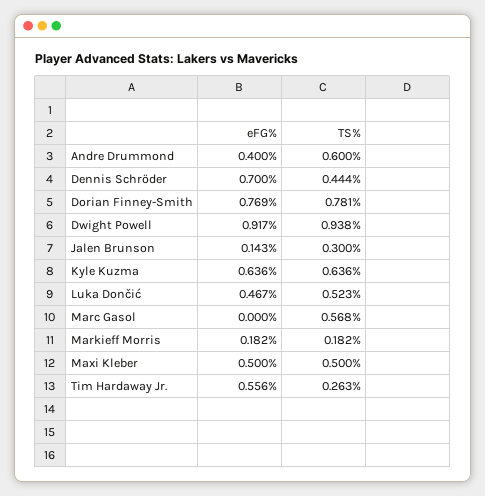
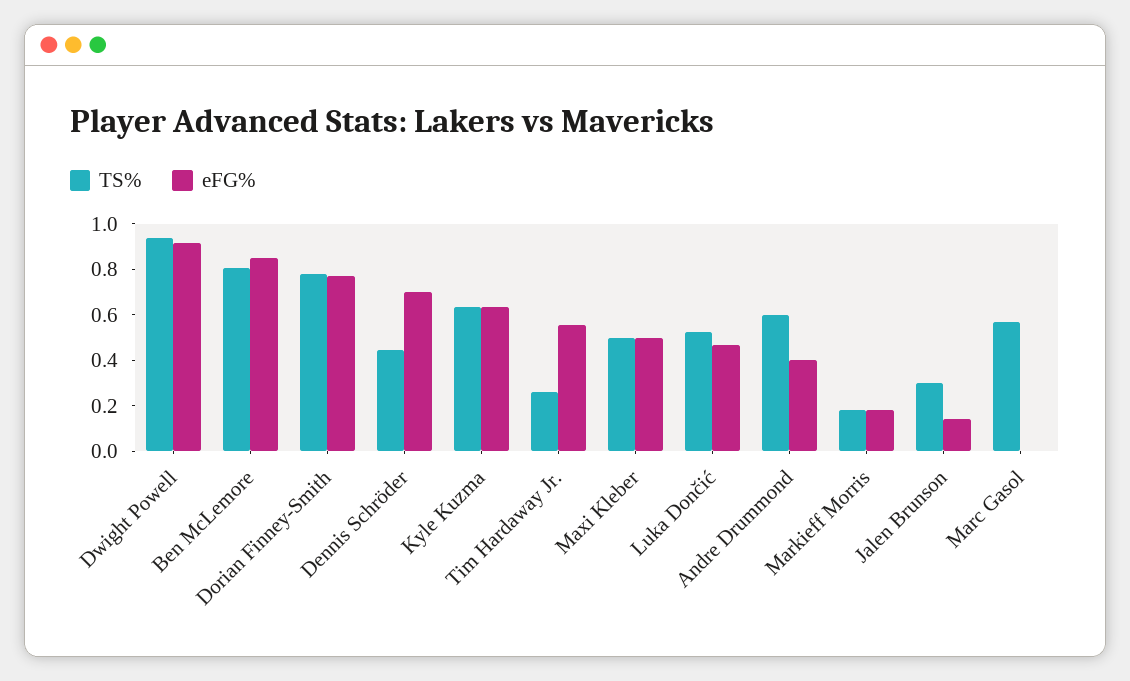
  {
    "eFG%": {
      "Andre Drummond": 0.4,
      "Dennis Schröder": 0.7,
      "Dorian Finney-Smith": 0.769,
      "Dwight Powell": 0.917,
      "Jalen Brunson": 0.143,
      "Kyle Kuzma": 0.636,
      "Luka Dončić": 0.467,
      "Marc Gasol": 0,
      "Markieff Morris": 0.182,
      "Maxi Kleber": 0.5,
-     "Tim Hardaway Jr.": 0.556
+     "Tim Hardaway Jr.": 0.556,
+     "Ben McLemore": 0.85
    },
    "TS%": {
      "Andre Drummond": 0.6,
      "Dennis Schröder": 0.444,
      "Dorian Finney-Smith": 0.781,
      "Dwight Powell": 0.938,
      "Jalen Brunson": 0.3,
      "Kyle Kuzma": 0.636,
      "Luka Dončić": 0.523,
      "Marc Gasol": 0.568,
      "Markieff Morris": 0.182,
      "Maxi Kleber": 0.5,
-     "Tim Hardaway Jr.": 0.263
+     "Tim Hardaway Jr.": 0.263,
+     "Ben McLemore": 0.8
    }
  }

